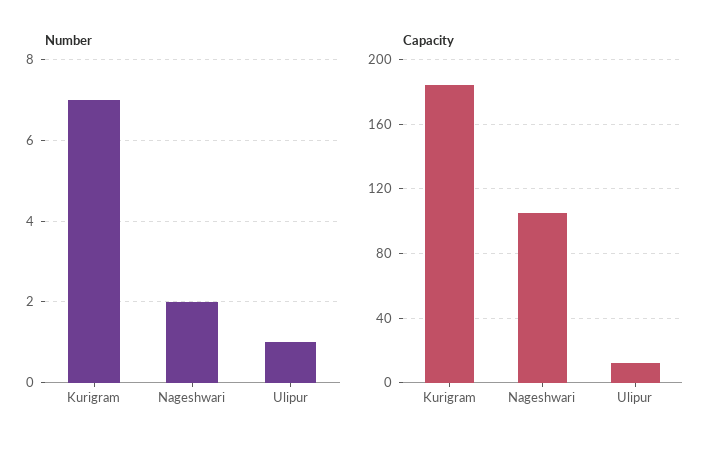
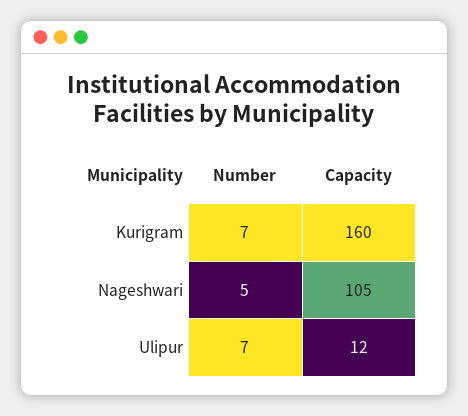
  {
    "Number": {
      "Kurigram": 7,
-     "Nageshwari": 2,
+     "Nageshwari": 5,
-     "Ulipur": 1
+     "Ulipur": 7
    },
    "Capacity": {
-     "Kurigram": 185,
+     "Kurigram": 160,
      "Nageshwari": 105,
      "Ulipur": 12
    }
  }

